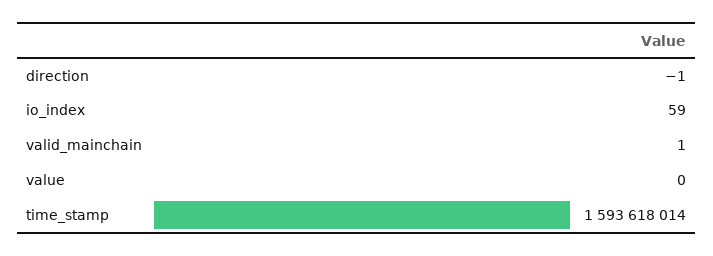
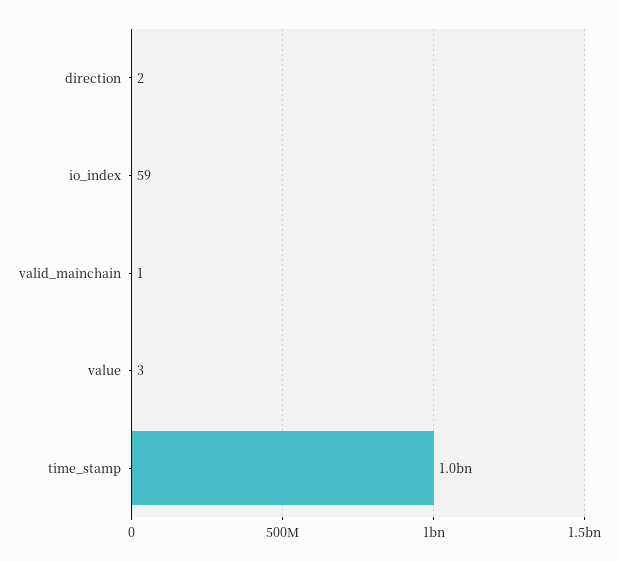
  {
-   "direction": -1,
+   "direction": 2,
    "io_index": 59,
    "valid_mainchain": 1,
-   "value": 0,
+   "value": 3,
-   "time_stamp": 1593618014
+   "time_stamp": 1000000000
  }

